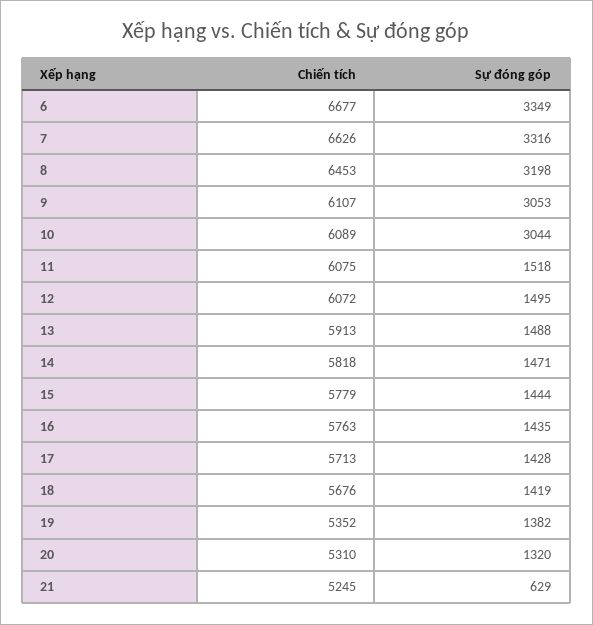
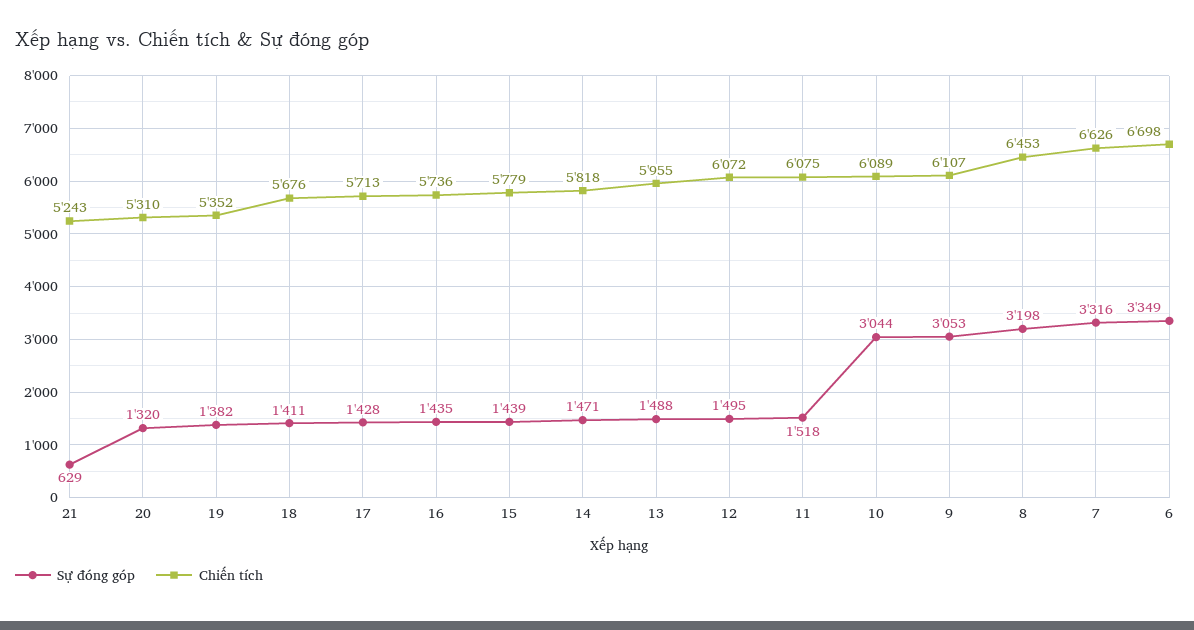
  {
    "Chiến tích": {
-     "6": 6677,
+     "6": 6698,
      "7": 6626,
      "8": 6453,
      "9": 6107,
      "10": 6089,
      "11": 6075,
      "12": 6072,
-     "13": 5913,
+     "13": 5955,
      "14": 5818,
      "15": 5779,
-     "16": 5763,
+     "16": 5736,
      "17": 5713,
      "18": 5676,
      "19": 5352,
      "20": 5310,
-     "21": 5245
+     "21": 5243
    },
    "Sự đóng góp": {
      "6": 3349,
      "7": 3316,
      "8": 3198,
      "9": 3053,
      "10": 3044,
      "11": 1518,
      "12": 1495,
      "13": 1488,
      "14": 1471,
-     "15": 1444,
+     "15": 1439,
      "16": 1435,
      "17": 1428,
-     "18": 1419,
+     "18": 1411,
      "19": 1382,
      "20": 1320,
      "21": 629
    }
  }

